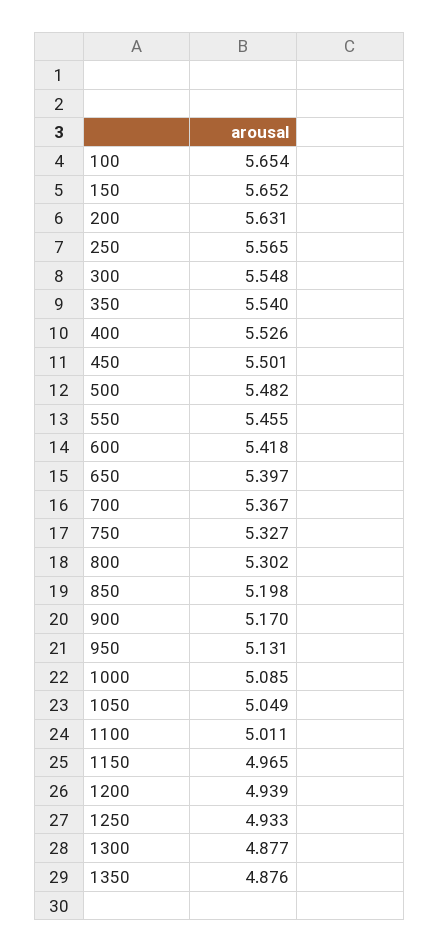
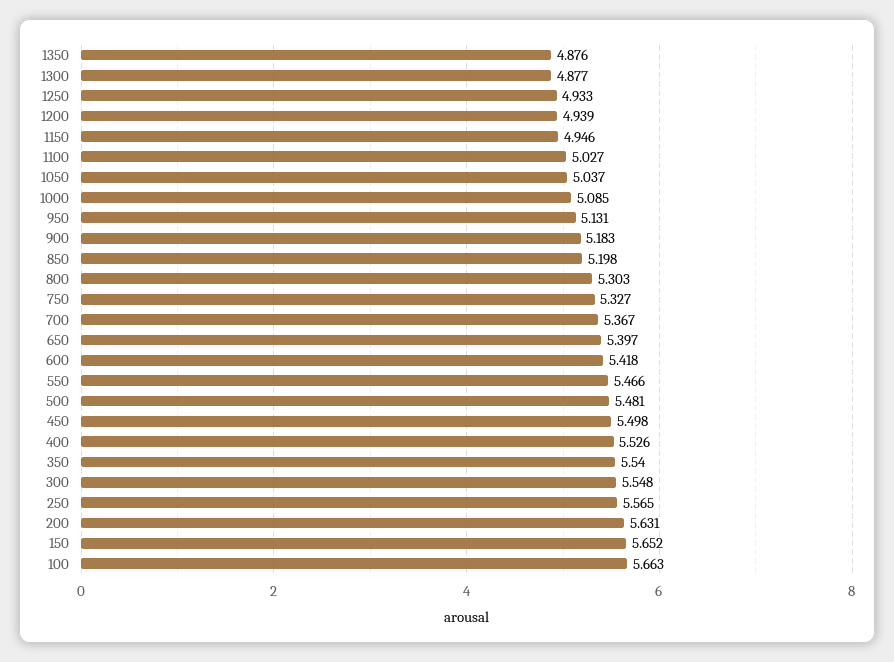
  {
-   "100": 5.654,
+   "100": 5.663,
    "150": 5.652,
    "200": 5.631,
    "250": 5.565,
    "300": 5.548,
    "350": 5.54,
    "400": 5.526,
-   "450": 5.501,
+   "450": 5.498,
-   "500": 5.482,
+   "500": 5.481,
-   "550": 5.455,
+   "550": 5.466,
    "600": 5.418,
    "650": 5.397,
    "700": 5.367,
    "750": 5.327,
-   "800": 5.302,
+   "800": 5.303,
    "850": 5.198,
-   "900": 5.17,
+   "900": 5.183,
    "950": 5.131,
    "1000": 5.085,
-   "1050": 5.049,
+   "1050": 5.037,
-   "1100": 5.011,
+   "1100": 5.027,
-   "1150": 4.965,
+   "1150": 4.946,
    "1200": 4.939,
    "1250": 4.933,
    "1300": 4.877,
    "1350": 4.876
  }

